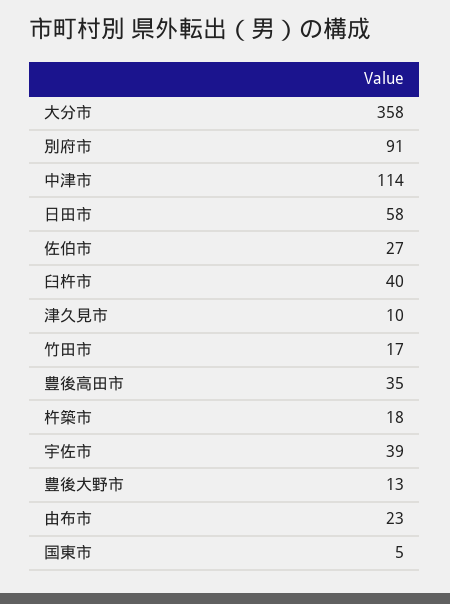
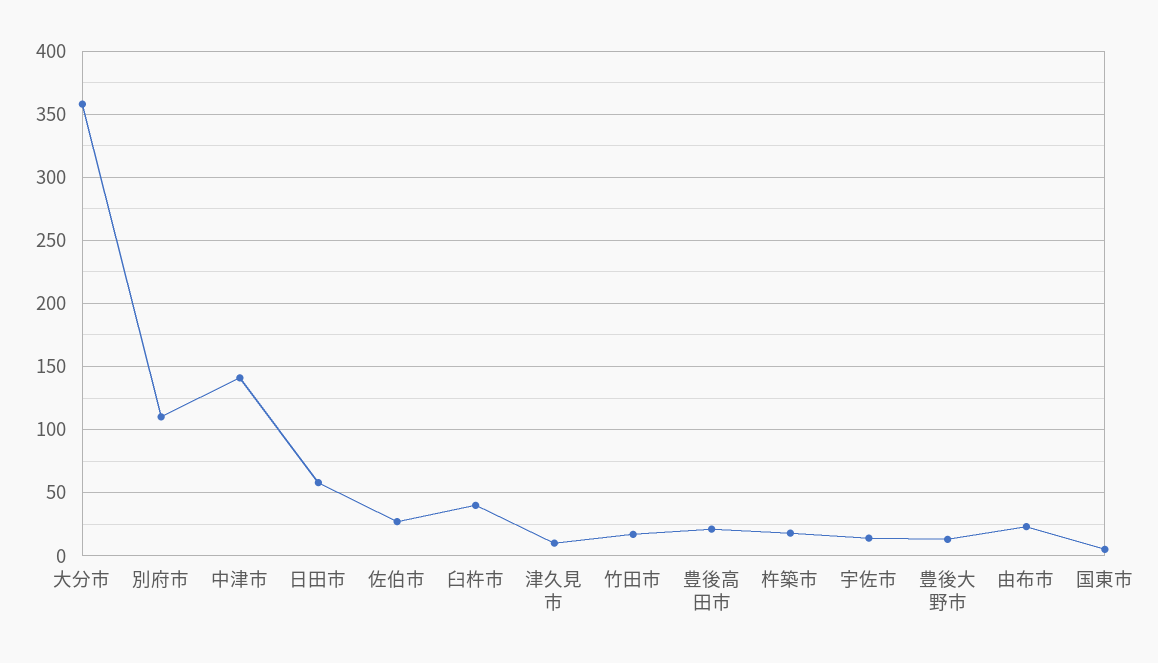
  {
    "大分市": 358,
-   "別府市": 91,
+   "別府市": 110,
-   "中津市": 114,
+   "中津市": 140,
    "日田市": 58,
    "佐伯市": 27,
    "臼杵市": 40,
    "津久見市": 10,
    "竹田市": 17,
-   "豊後高田市": 35,
+   "豊後高田市": 20,
    "杵築市": 18,
-   "宇佐市": 39,
+   "宇佐市": 15,
    "豊後大野市": 13,
    "由布市": 23,
    "国東市": 5
  }

